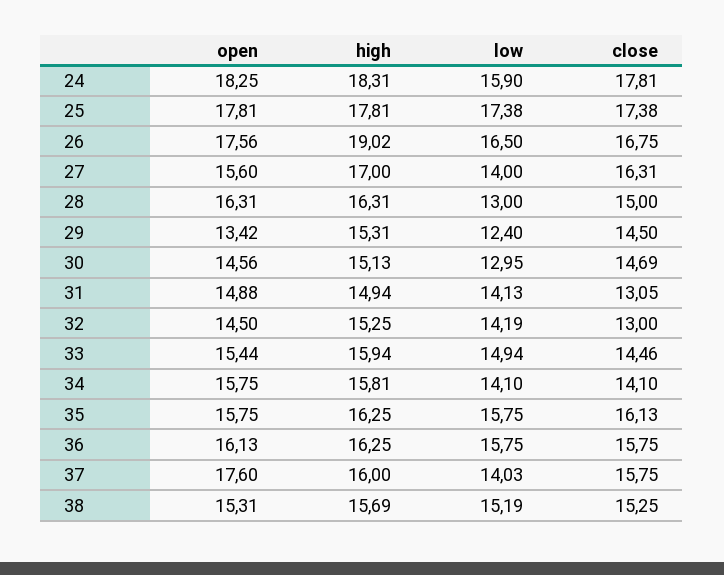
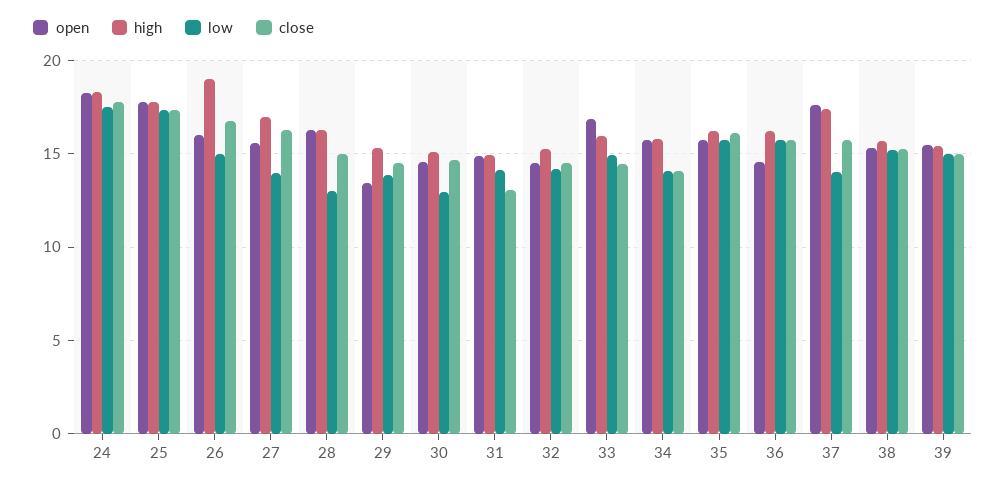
  {
    "open": {
      "24": 18.25,
      "25": 17.81,
-     "26": 17.56,
+     "26": 16,
      "27": 15.6,
      "28": 16.31,
      "29": 13.42,
      "30": 14.56,
      "31": 14.88,
      "32": 14.5,
-     "33": 15.44,
+     "33": 17,
      "34": 15.75,
      "35": 15.75,
-     "36": 16.13,
+     "36": 14.5,
      "37": 17.6,
-     "38": 15.31
+     "38": 15.31,
+     "39": 15.5
    },
    "high": {
      "24": 18.31,
      "25": 17.81,
      "26": 19.02,
      "27": 17,
      "28": 16.31,
      "29": 15.31,
      "30": 15.13,
      "31": 14.94,
      "32": 15.25,
      "33": 15.94,
      "34": 15.81,
      "35": 16.25,
      "36": 16.25,
-     "37": 16,
+     "37": 17.5,
-     "38": 15.69
+     "38": 15.69,
+     "39": 15.5
    },
    "low": {
-     "24": 15.9,
+     "24": 17.5,
      "25": 17.38,
-     "26": 16.5,
+     "26": 15,
      "27": 14,
      "28": 13,
-     "29": 12.4,
+     "29": 14,
      "30": 12.95,
      "31": 14.13,
      "32": 14.19,
      "33": 14.94,
      "34": 14.1,
      "35": 15.75,
      "36": 15.75,
      "37": 14.03,
-     "38": 15.19
+     "38": 15.19,
+     "39": 15
    },
    "close": {
      "24": 17.81,
      "25": 17.38,
      "26": 16.75,
      "27": 16.31,
      "28": 15,
      "29": 14.5,
      "30": 14.69,
      "31": 13.05,
-     "32": 13,
+     "32": 14.5,
      "33": 14.46,
      "34": 14.1,
      "35": 16.13,
      "36": 15.75,
      "37": 15.75,
-     "38": 15.25
+     "38": 15.25,
+     "39": 15
    }
  }

